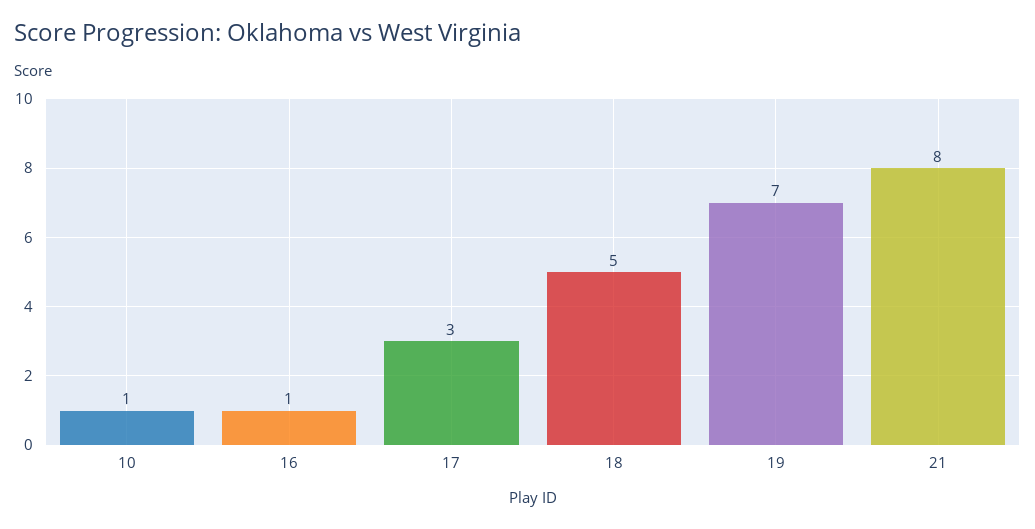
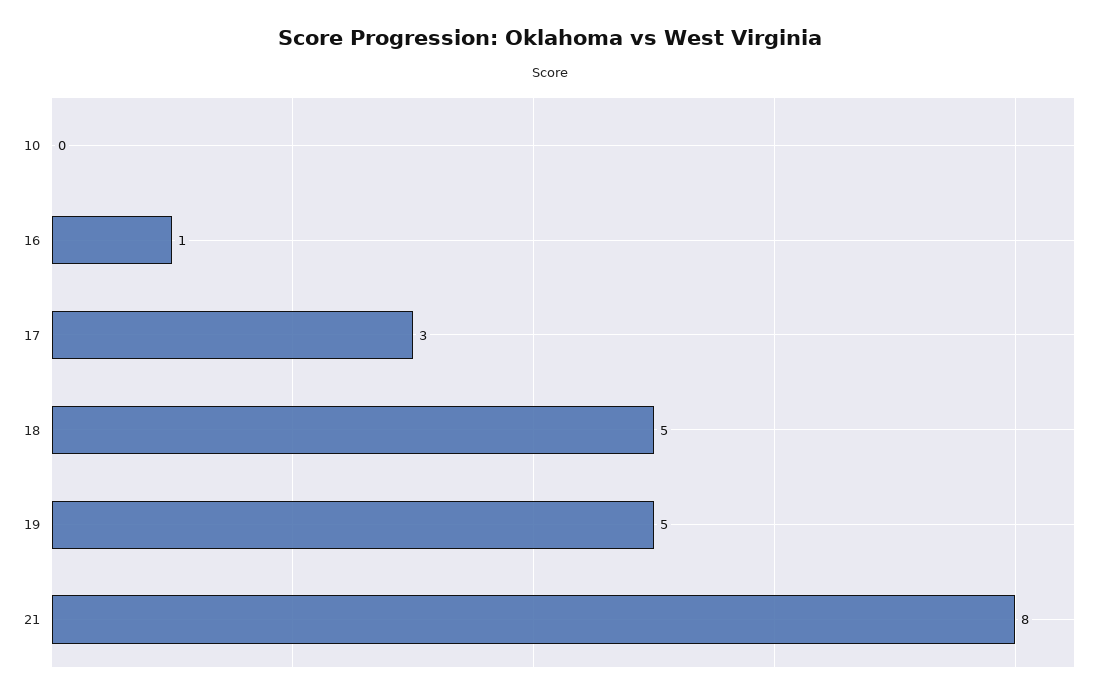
  {
-   "10": 1,
+   "10": 0,
    "16": 1,
    "17": 3,
    "18": 5,
-   "19": 7,
+   "19": 5,
    "21": 8
  }

